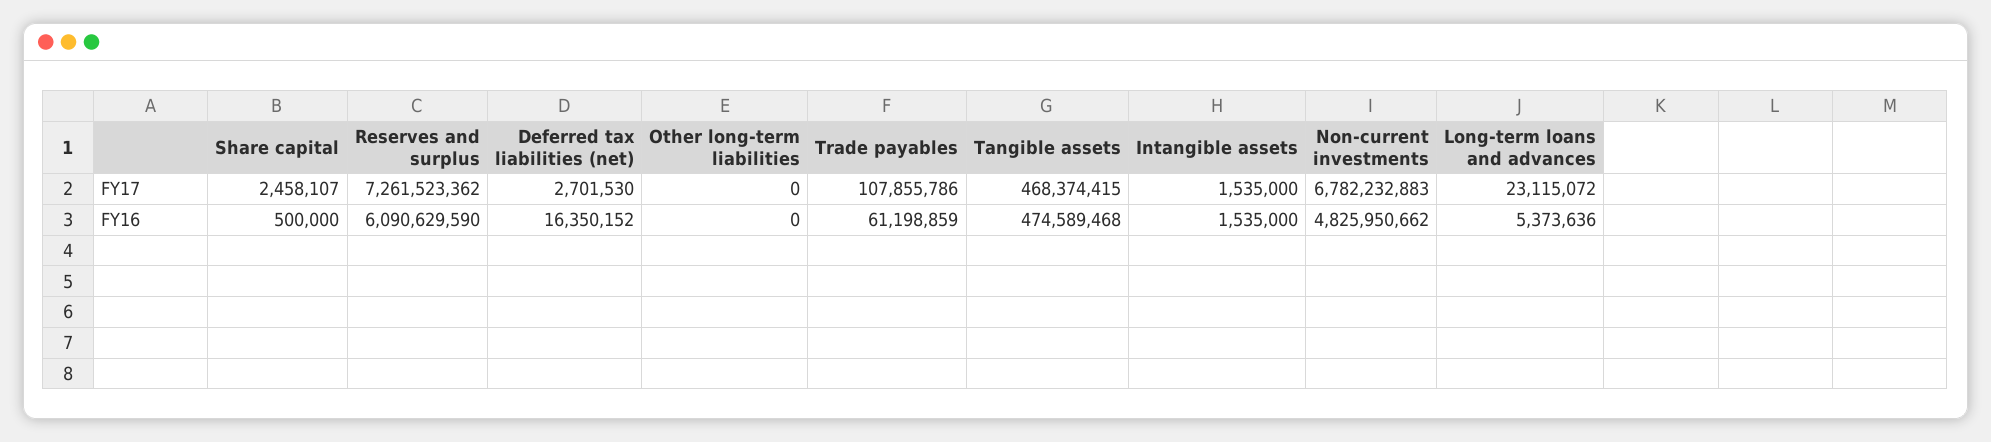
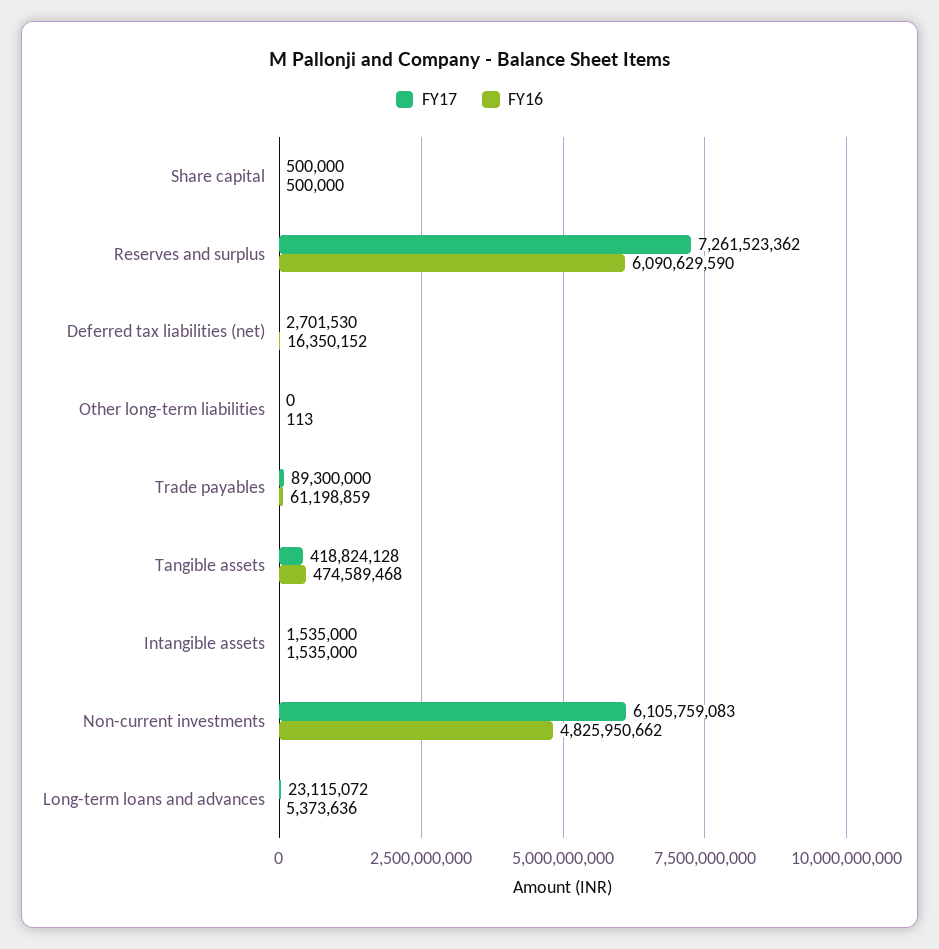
  {
    "FY17": {
-     "Share capital": 2458107,
+     "Share capital": 500000,
      "Reserves and surplus": 7261523362,
      "Deferred tax liabilities (net)": 2701530,
      "Other long-term liabilities": 0,
-     "Trade payables": 107855786,
+     "Trade payables": 89300000,
-     "Tangible assets": 468374415,
+     "Tangible assets": 418824128,
      "Intangible assets": 1535000,
-     "Non-current investments": 6782232883,
+     "Non-current investments": 6105759083,
      "Long-term loans and advances": 23115072
    },
    "FY16": {
      "Share capital": 500000,
      "Reserves and surplus": 6090629590,
      "Deferred tax liabilities (net)": 16350152,
-     "Other long-term liabilities": 0,
+     "Other long-term liabilities": 113,
      "Trade payables": 61198859,
      "Tangible assets": 474589468,
      "Intangible assets": 1535000,
      "Non-current investments": 4825950662,
      "Long-term loans and advances": 5373636
    }
  }

